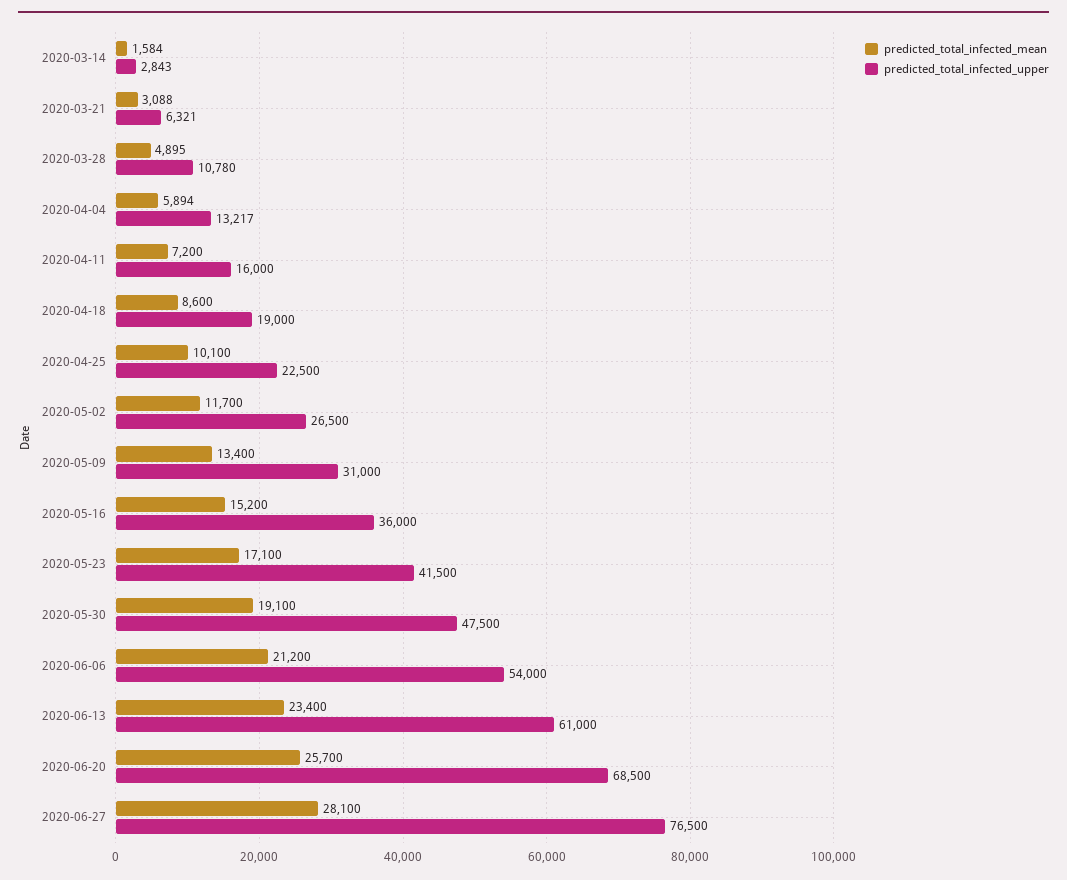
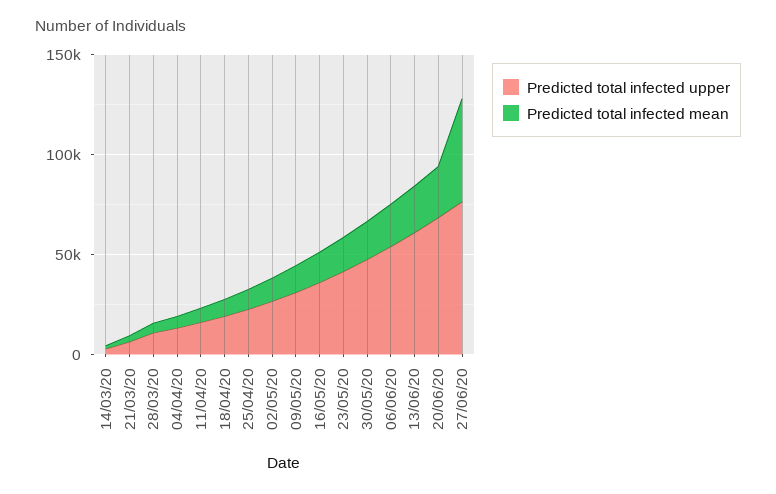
  {
    "predicted_total_infected_mean": {
      "2020-03-14": 1584,
      "2020-03-21": 3088,
      "2020-03-28": 4895,
      "2020-04-04": 5894,
      "2020-04-11": 7200,
      "2020-04-18": 8600,
      "2020-04-25": 10100,
      "2020-05-02": 11700,
      "2020-05-09": 13400,
      "2020-05-16": 15200,
      "2020-05-23": 17100,
      "2020-05-30": 19100,
      "2020-06-06": 21200,
      "2020-06-13": 23400,
      "2020-06-20": 25700,
-     "2020-06-27": 28100
+     "2020-06-27": 50000
    },
    "predicted_total_infected_upper": {
      "2020-03-14": 2843,
      "2020-03-21": 6321,
      "2020-03-28": 10780,
      "2020-04-04": 13217,
      "2020-04-11": 16000,
      "2020-04-18": 19000,
      "2020-04-25": 22500,
      "2020-05-02": 26500,
      "2020-05-09": 31000,
      "2020-05-16": 36000,
      "2020-05-23": 41500,
      "2020-05-30": 47500,
      "2020-06-06": 54000,
      "2020-06-13": 61000,
      "2020-06-20": 68500,
      "2020-06-27": 76500
    }
  }

